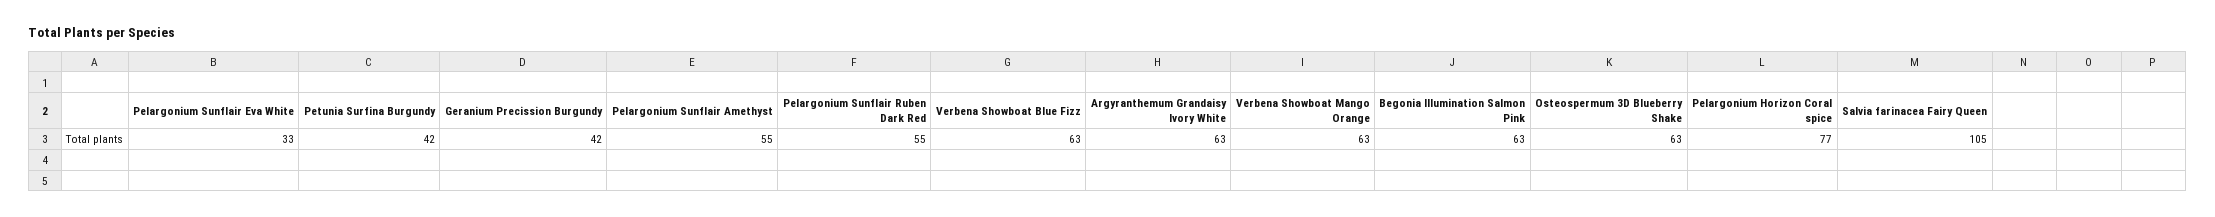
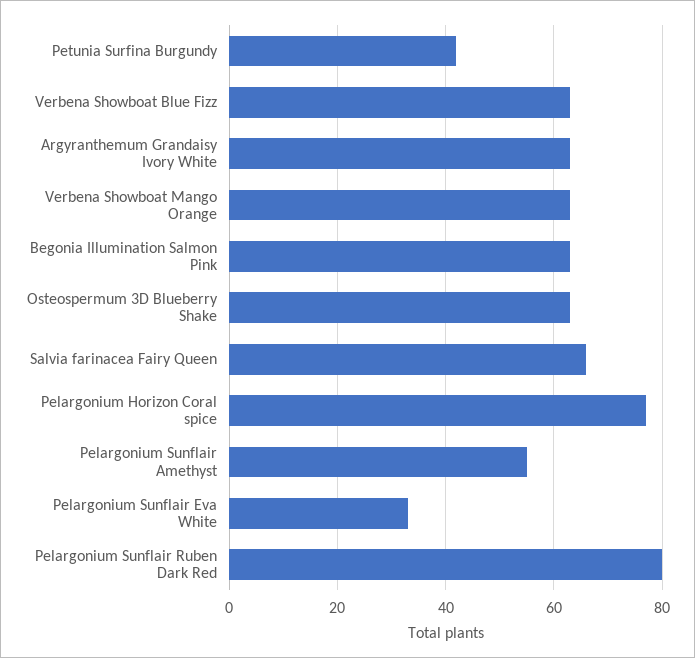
  {
    "Pelargonium Sunflair Eva White": 33,
    "Petunia Surfina Burgundy": 42,
-   "Geranium Precission Burgundy": 42,
    "Pelargonium Sunflair Amethyst": 55,
-   "Pelargonium Sunflair Ruben Dark Red": 55,
+   "Pelargonium Sunflair Ruben Dark Red": 80,
    "Verbena Showboat Blue Fizz": 63,
    "Argyranthemum Grandaisy Ivory White": 63,
    "Verbena Showboat Mango Orange": 63,
    "Begonia Illumination Salmon Pink": 63,
    "Osteospermum 3D Blueberry Shake": 63,
    "Pelargonium Horizon Coral spice": 77,
-   "Salvia farinacea Fairy Queen": 105
+   "Salvia farinacea Fairy Queen": 65
  }

